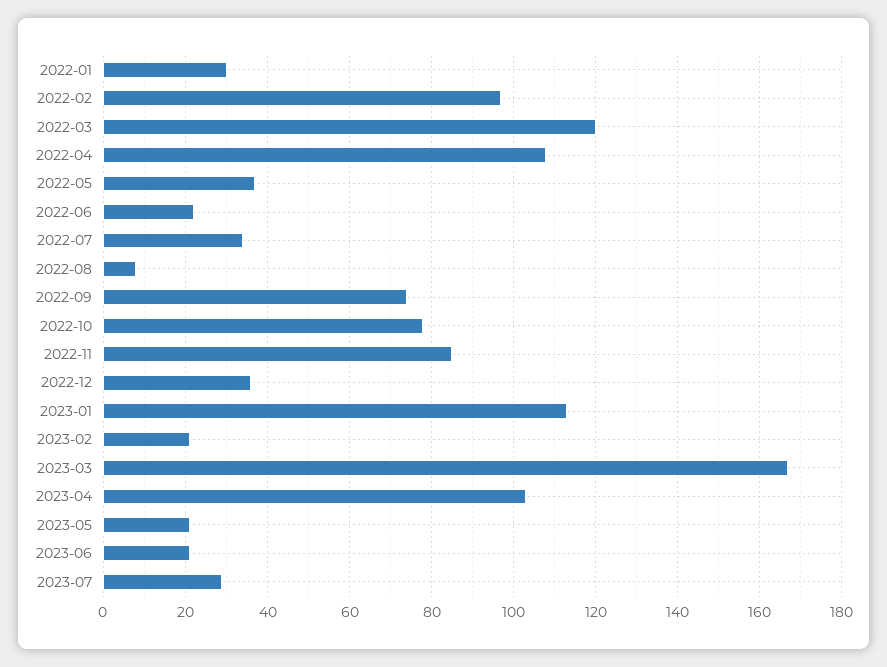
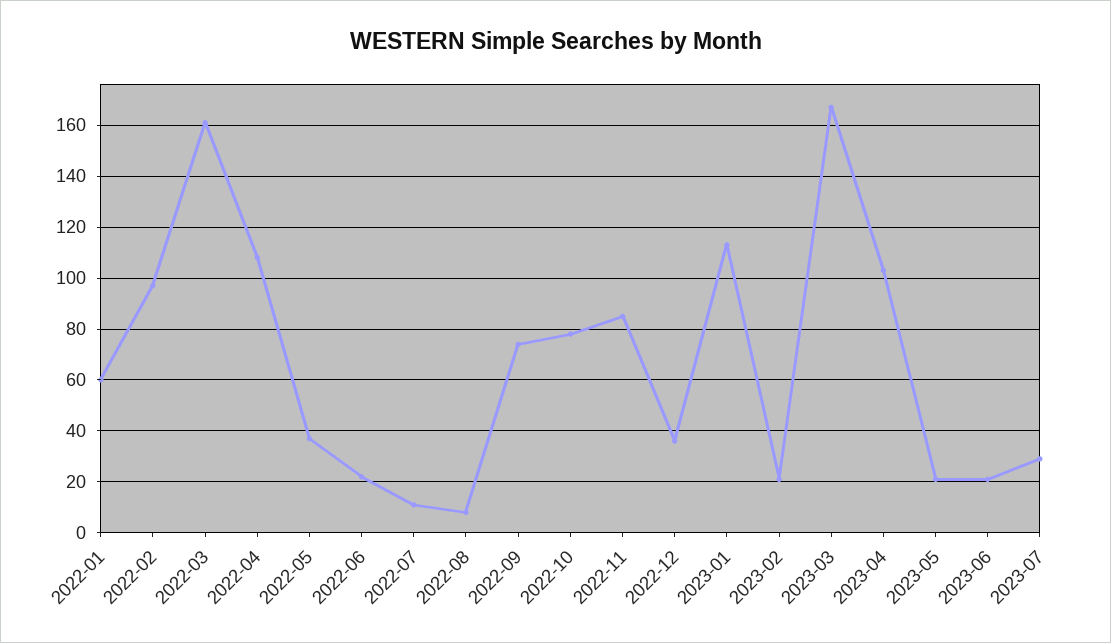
  {
-   "2022-01": 30,
+   "2022-01": 60,
    "2022-02": 95,
-   "2022-03": 120,
+   "2022-03": 160,
    "2022-04": 110,
    "2022-05": 35,
    "2022-06": 20,
-   "2022-07": 35,
+   "2022-07": 10,
    "2022-08": 10,
    "2022-09": 75,
    "2022-10": 80,
    "2022-11": 85,
    "2022-12": 35,
    "2023-01": 115,
    "2023-02": 20,
    "2023-03": 165,
    "2023-04": 105,
    "2023-05": 20,
    "2023-06": 20,
    "2023-07": 30
  }

